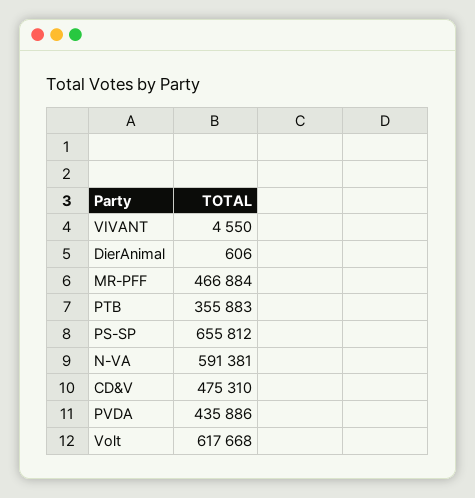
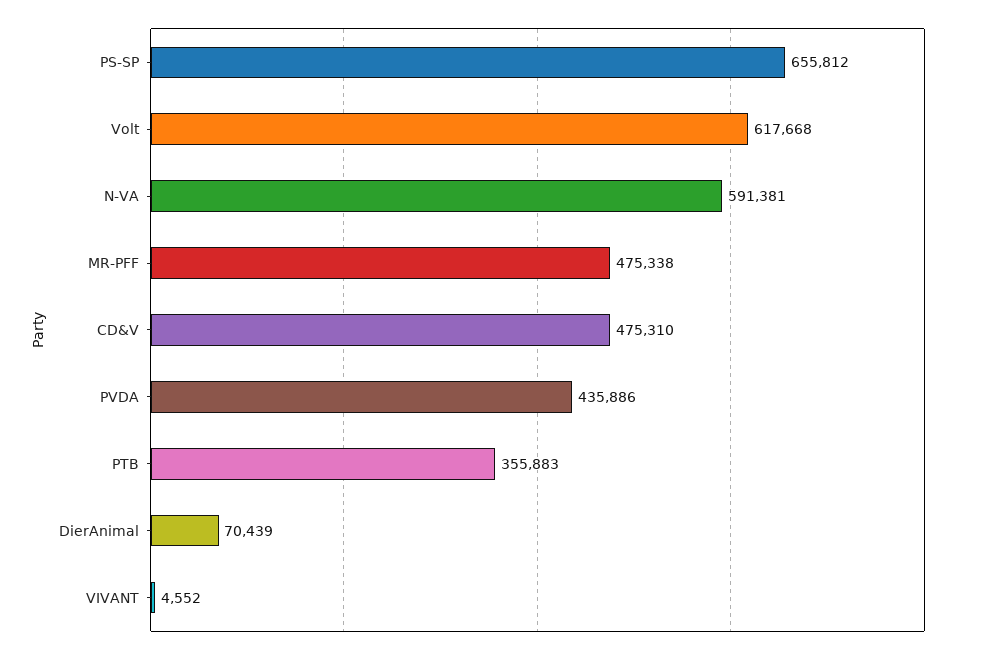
  {
-   "VIVANT": 4550,
+   "VIVANT": 4552,
-   "DierAnimal": 606,
+   "DierAnimal": 70439,
-   "MR-PFF": 466884,
+   "MR-PFF": 475338,
    "PTB": 355883,
    "PS-SP": 655812,
    "N-VA": 591381,
    "CD&V": 475310,
    "PVDA": 435886,
    "Volt": 617668
  }

